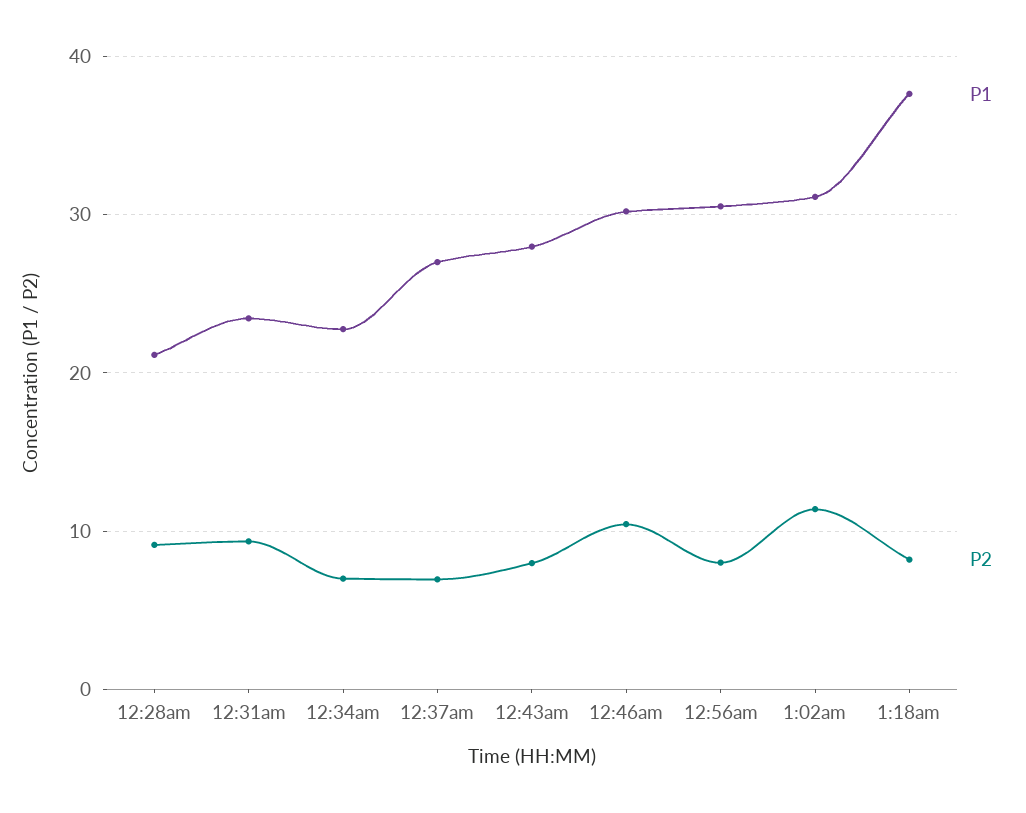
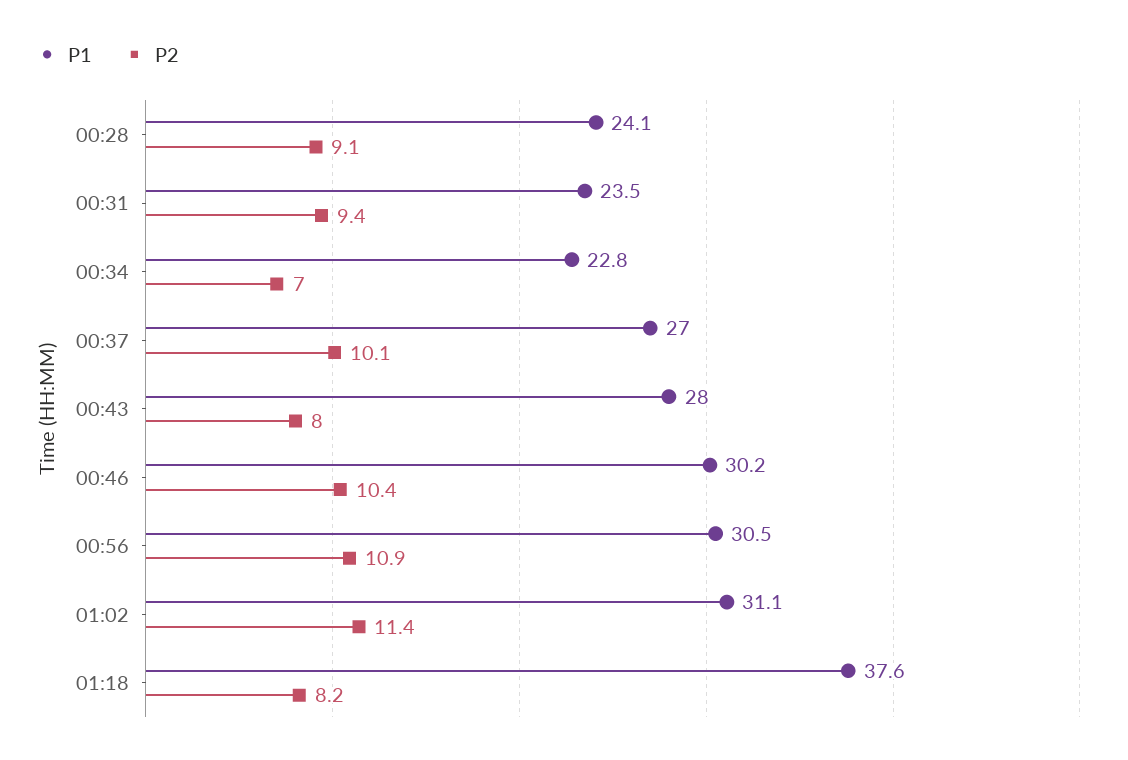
  {
    "P1": {
-     "12:28am": 21,
+     "12:28am": 24.1,
      "12:31am": 23.5,
      "12:34am": 22.8,
      "12:37am": 27,
      "12:43am": 28,
      "12:46am": 30.2,
      "12:56am": 30.5,
      "1:02am": 31.1,
      "1:18am": 37.6
    },
    "P2": {
      "12:28am": 9.1,
      "12:31am": 9.4,
      "12:34am": 7,
-     "12:37am": 7,
+     "12:37am": 10.1,
      "12:43am": 8,
      "12:46am": 10.4,
-     "12:56am": 8,
+     "12:56am": 10.9,
      "1:02am": 11.4,
      "1:18am": 8.2
    }
  }

